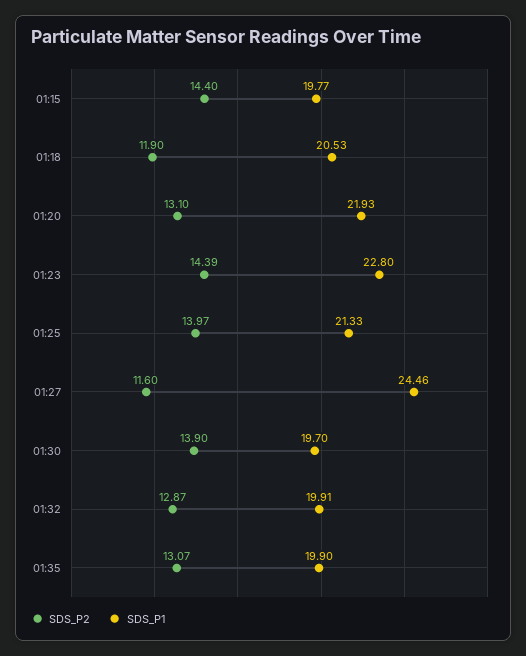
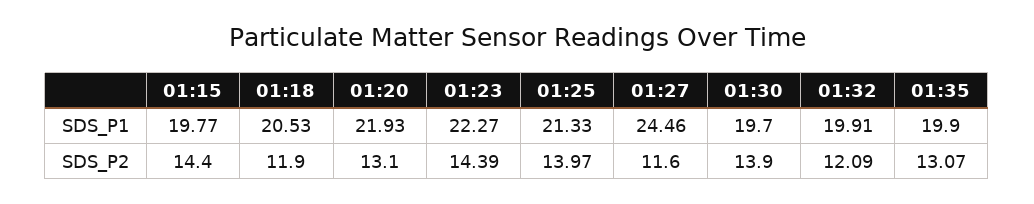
  {
    "SDS_P2": {
      "01:15": 14.4,
      "01:18": 11.9,
      "01:20": 13.1,
      "01:23": 14.39,
      "01:25": 13.97,
      "01:27": 11.6,
      "01:30": 13.9,
-     "01:32": 12.87,
+     "01:32": 12.09,
      "01:35": 13.07
    },
    "SDS_P1": {
      "01:15": 19.77,
      "01:18": 20.53,
      "01:20": 21.93,
-     "01:23": 22.8,
+     "01:23": 22.27,
      "01:25": 21.33,
      "01:27": 24.46,
      "01:30": 19.7,
      "01:32": 19.91,
      "01:35": 19.9
    }
  }

